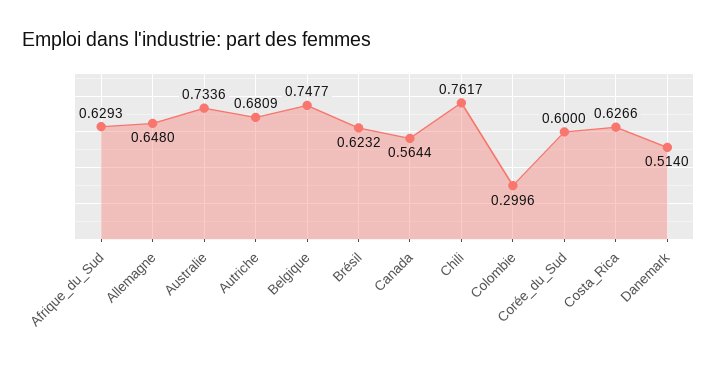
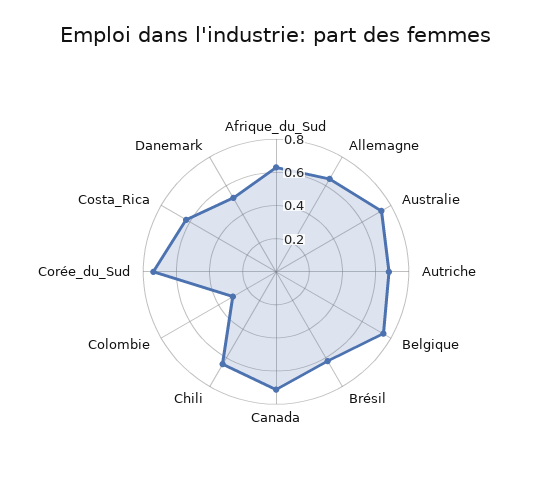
  {
    "Afrique_du_Sud": 0.6293,
    "Allemagne": 0.648,
    "Australie": 0.7336,
    "Autriche": 0.6809,
    "Belgique": 0.7477,
    "Brésil": 0.6232,
-   "Canada": 0.5644,
+   "Canada": 0.7,
-   "Chili": 0.7617,
+   "Chili": 0.65,
    "Colombie": 0.2996,
-   "Corée_du_Sud": 0.6,
+   "Corée_du_Sud": 0.75,
    "Costa_Rica": 0.6266,
    "Danemark": 0.514
  }

